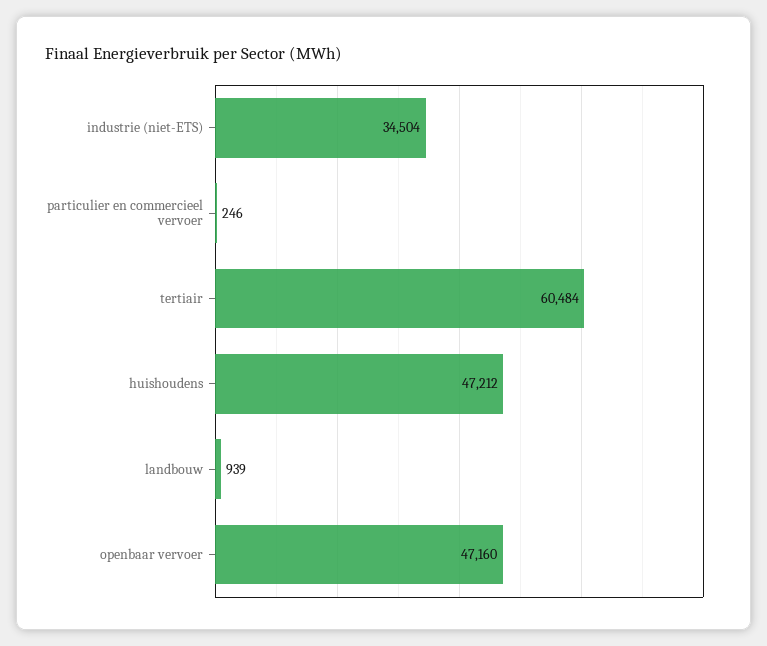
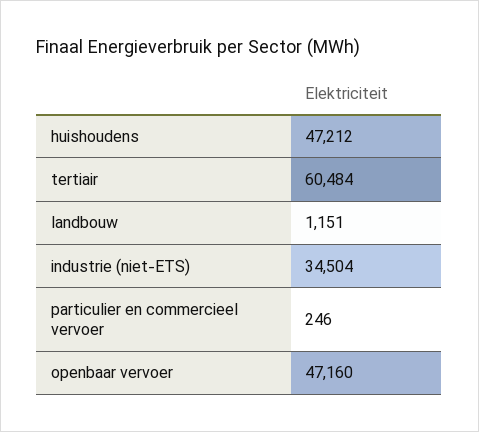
  {
    "industrie (niet-ETS)": 34504,
    "particulier en commercieel vervoer": 246,
    "tertiair": 60484,
    "huishoudens": 47212,
-   "landbouw": 939,
+   "landbouw": 1151,
    "openbaar vervoer": 47160
  }

